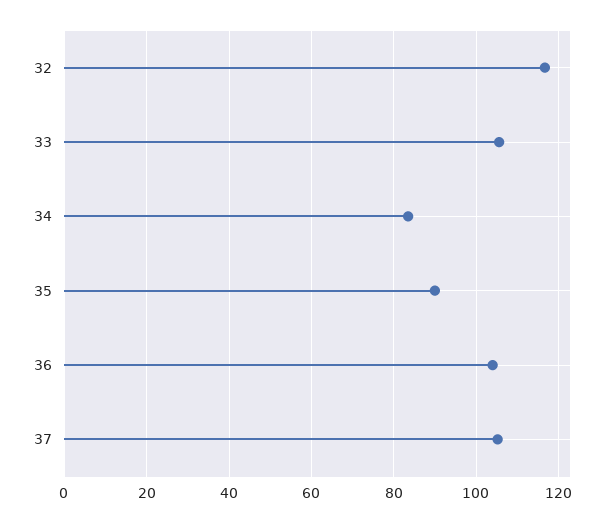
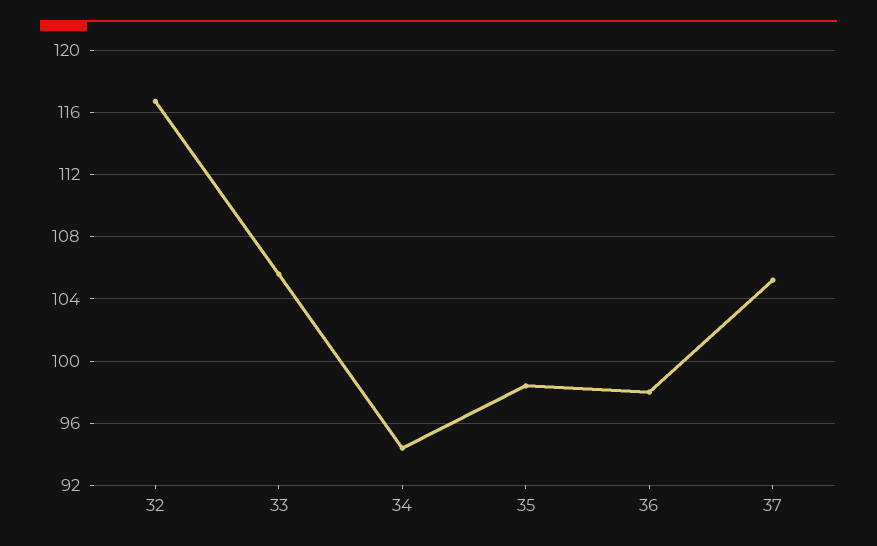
  {
    "32": 116.5,
    "33": 105.5,
-   "34": 84,
+   "34": 94.5,
-   "35": 90,
+   "35": 98.5,
-   "36": 104,
+   "36": 98,
    "37": 105
  }

